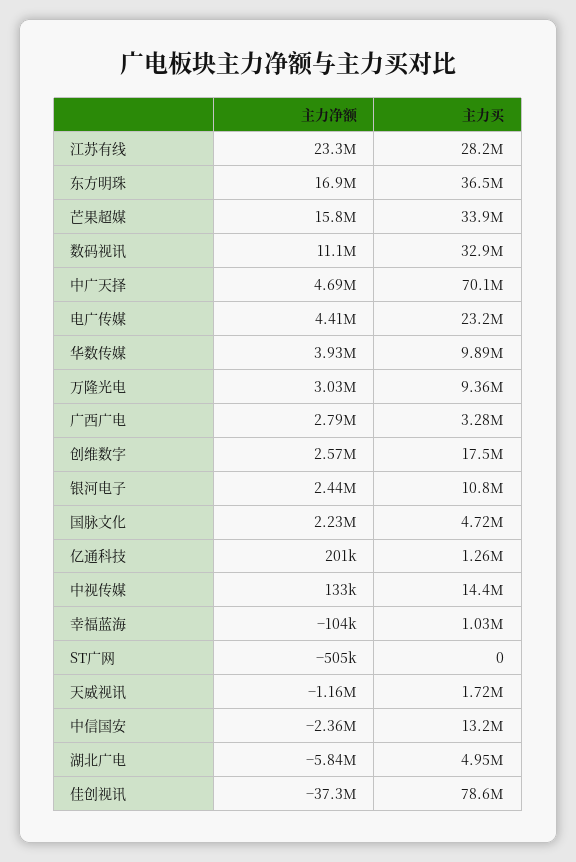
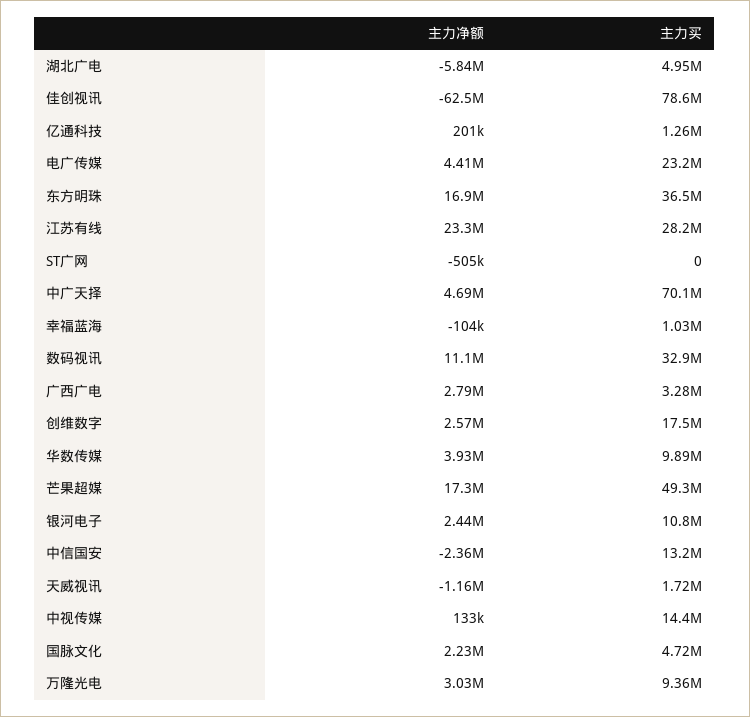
  {
    "主力净额": {
      "江苏有线": 23300000,
      "东方明珠": 16900000,
-     "芒果超媒": 15800000,
+     "芒果超媒": 17300000,
      "数码视讯": 11100000,
      "中广天择": 4690000,
      "电广传媒": 4410000,
      "华数传媒": 3930000,
      "万隆光电": 3030000,
      "广西广电": 2790000,
      "创维数字": 2570000,
      "银河电子": 2440000,
      "国脉文化": 2230000,
      "亿通科技": 201000,
      "中视传媒": 133000,
      "幸福蓝海": -104000,
      "ST广网": -505000,
      "天威视讯": -1160000,
      "中信国安": -2360000,
      "湖北广电": -5840000,
-     "佳创视讯": -37300000
+     "佳创视讯": -62500000
    },
    "主力买": {
      "江苏有线": 28200000,
      "东方明珠": 36500000,
-     "芒果超媒": 33900000,
+     "芒果超媒": 49300000,
      "数码视讯": 32900000,
      "中广天择": 70100000,
      "电广传媒": 23200000,
      "华数传媒": 9890000,
      "万隆光电": 9360000,
      "广西广电": 3280000,
      "创维数字": 17500000,
      "银河电子": 10800000,
      "国脉文化": 4720000,
      "亿通科技": 1260000,
      "中视传媒": 14400000,
      "幸福蓝海": 1030000,
      "ST广网": 0,
      "天威视讯": 1720000,
      "中信国安": 13200000,
      "湖北广电": 4950000,
      "佳创视讯": 78600000
    }
  }

